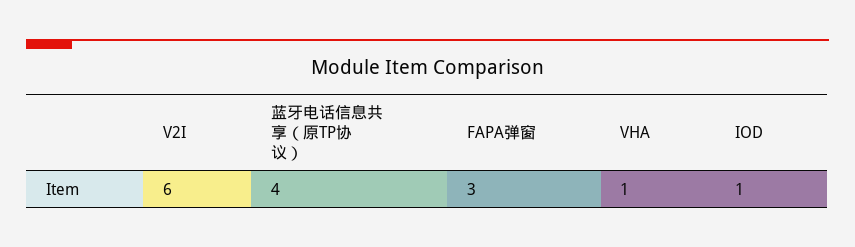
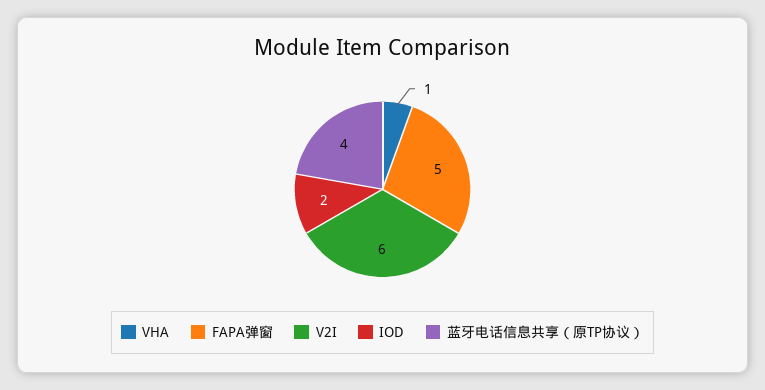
  {
    "V2I": 6,
    "蓝牙电话信息共享（原TP协议）": 4,
-   "FAPA弹窗": 3,
+   "FAPA弹窗": 5,
    "VHA": 1,
-   "IOD": 1
+   "IOD": 2
  }

